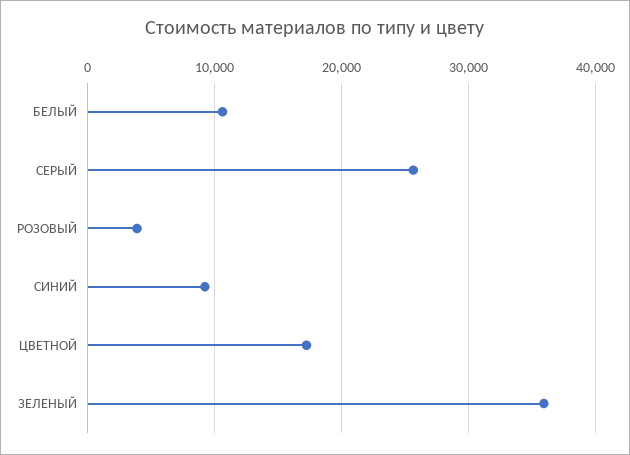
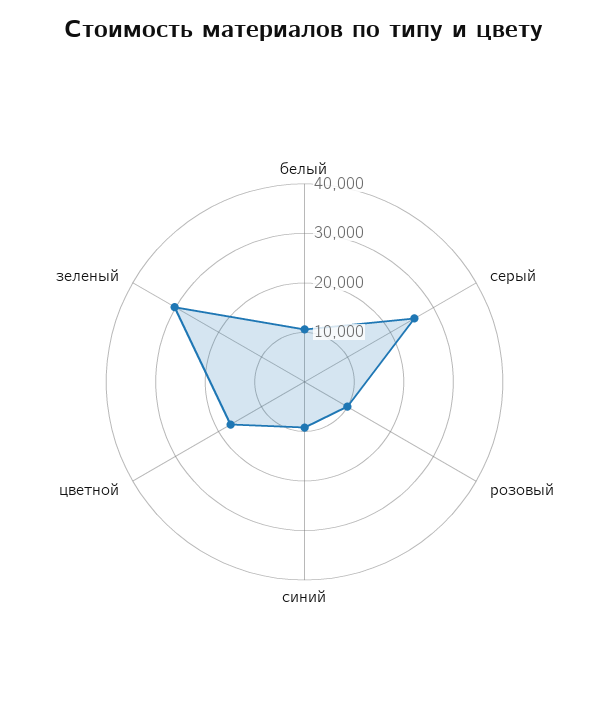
  {
    "БЕЛЫЙ": 11000,
    "СЕРЫЙ": 26000,
-   "РОЗОВЫЙ": 4000,
+   "РОЗОВЫЙ": 10000,
    "СИНИЙ": 9000,
    "ЦВЕТНОЙ": 17000,
-   "ЗЕЛЕНЫЙ": 36000
+   "ЗЕЛЕНЫЙ": 30000
  }

